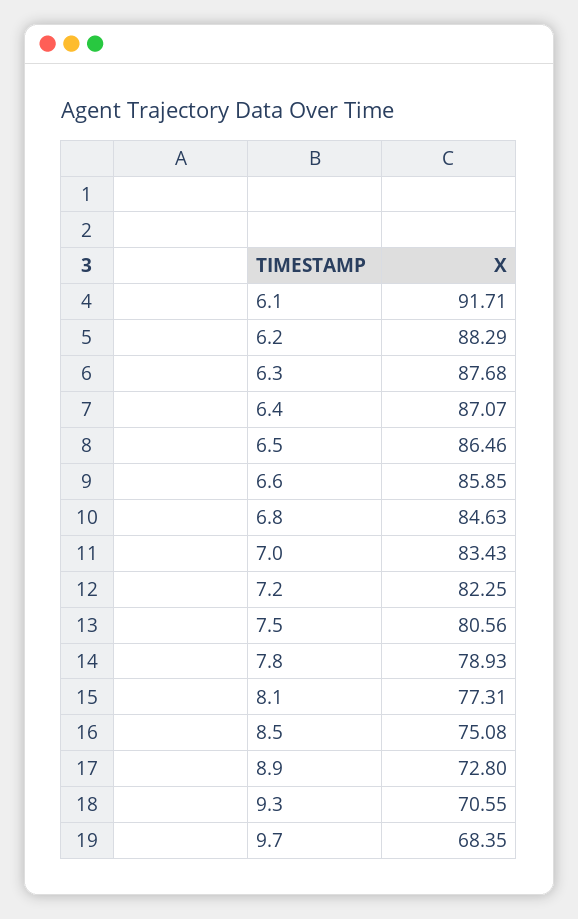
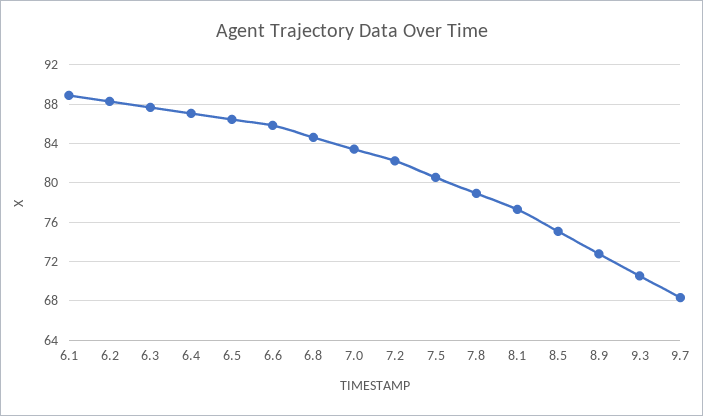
  {
-   "6.1": 91.71,
+   "6.1": 89,
    "6.2": 88.29,
    "6.3": 87.68,
    "6.4": 87.07,
    "6.5": 86.46,
    "6.6": 85.85,
    "6.8": 84.63,
    "7.0": 83.43,
    "7.2": 82.25,
    "7.5": 80.56,
    "7.8": 78.93,
    "8.1": 77.31,
    "8.5": 75.08,
    "8.9": 72.8,
    "9.3": 70.55,
    "9.7": 68.35
  }

